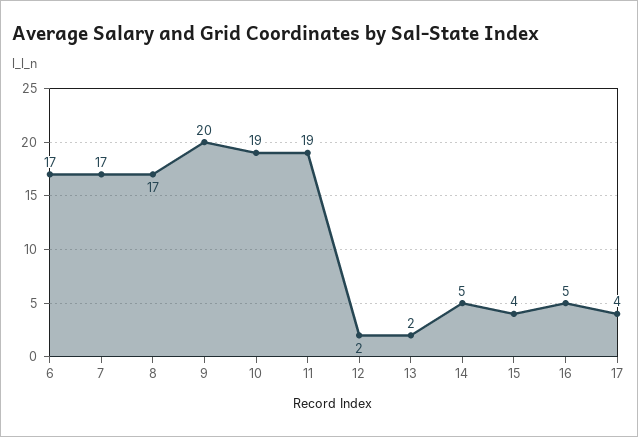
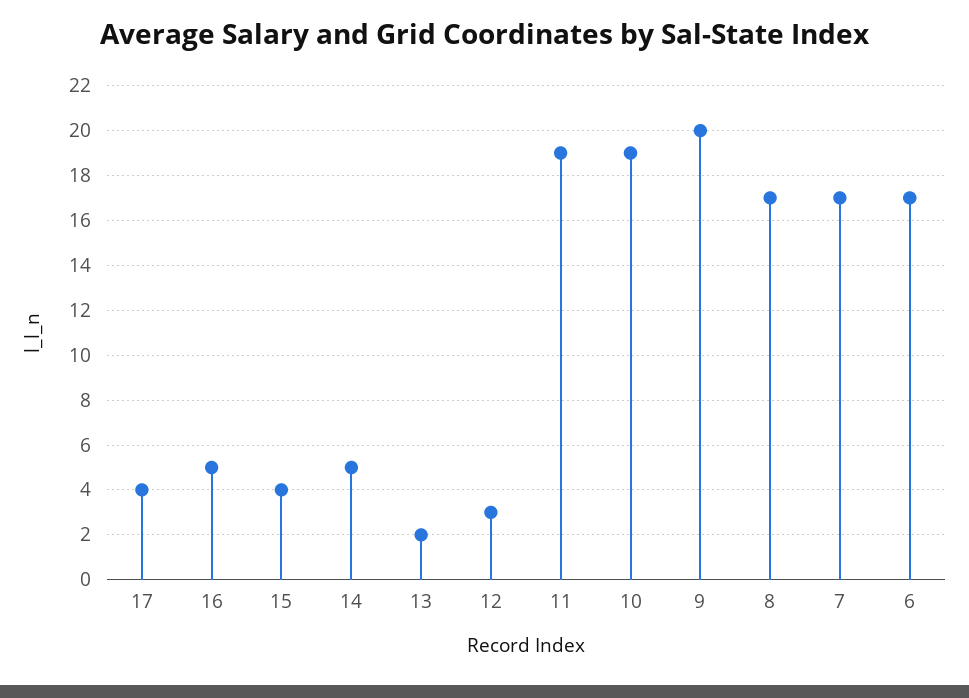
  {
    "6": 17,
    "7": 17,
    "8": 17,
    "9": 20,
    "10": 19,
    "11": 19,
-   "12": 2,
+   "12": 3,
    "13": 2,
    "14": 5,
    "15": 4,
    "16": 5,
    "17": 4
  }

